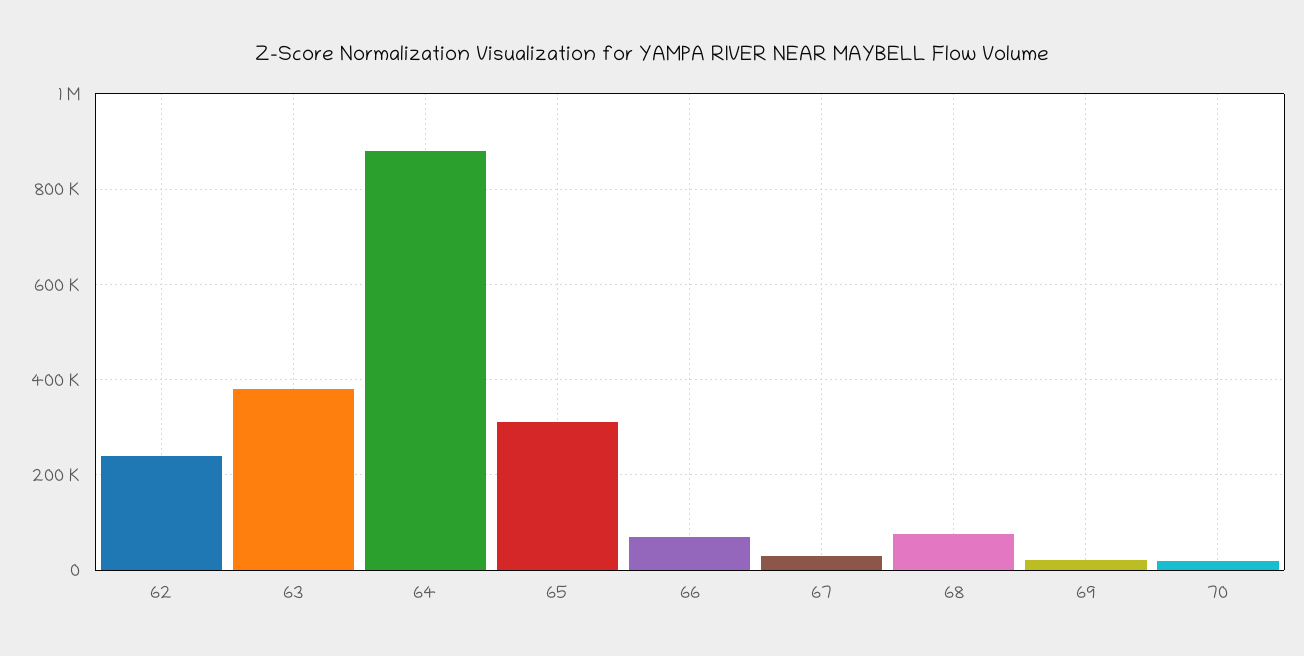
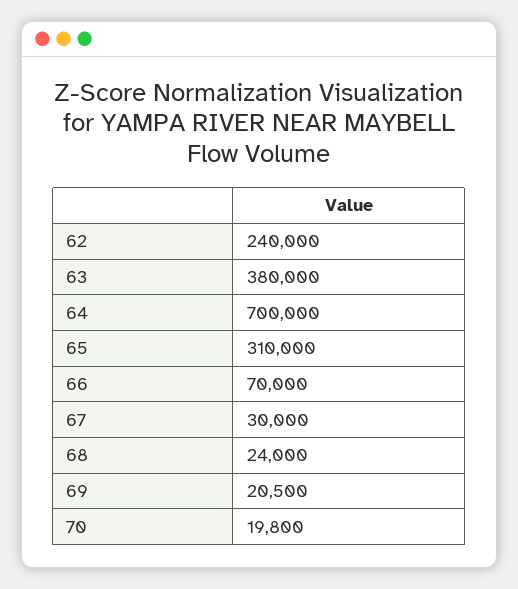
  {
    "62": 240000,
    "63": 380000,
-   "64": 880000,
+   "64": 700000,
    "65": 310000,
    "66": 70000,
    "67": 30000,
-   "68": 80000,
+   "68": 24000,
    "69": 20500,
    "70": 19800
  }

